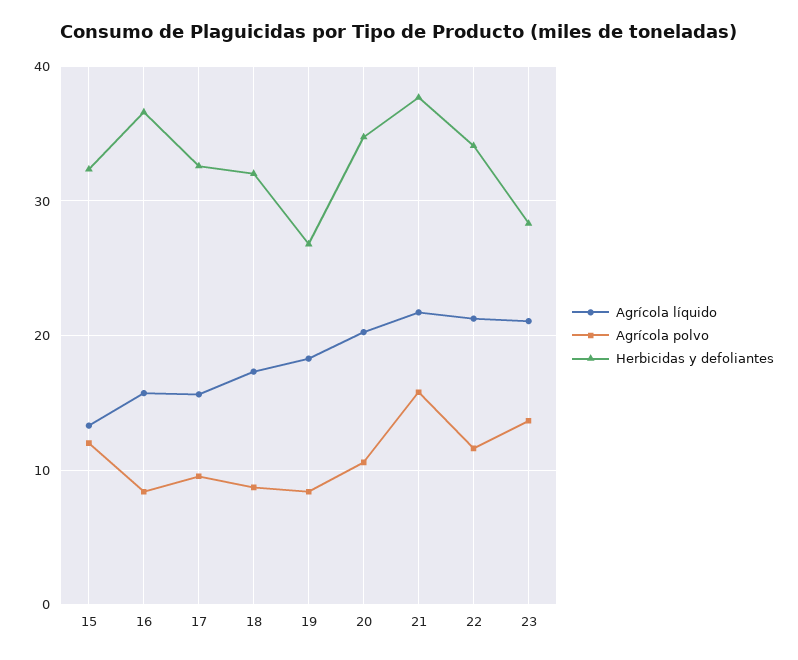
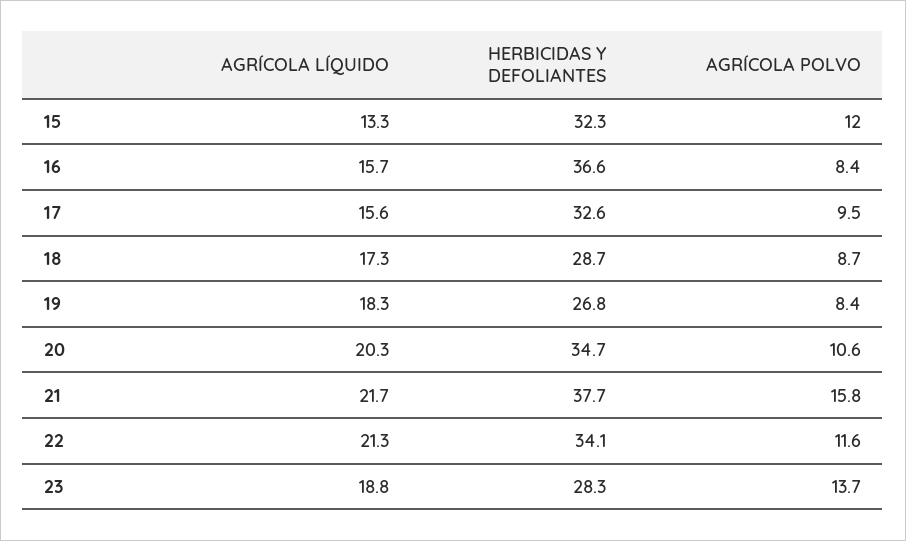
  {
    "Agrícola líquido": {
      "15": 13.3,
      "16": 15.7,
      "17": 15.6,
      "18": 17.3,
      "19": 18.3,
      "20": 20.3,
      "21": 21.7,
      "22": 21.3,
-     "23": 21
+     "23": 18.8
    },
    "Agrícola polvo": {
      "15": 12,
      "16": 8.4,
      "17": 9.5,
      "18": 8.7,
      "19": 8.4,
      "20": 10.6,
      "21": 15.8,
      "22": 11.6,
      "23": 13.7
    },
    "Herbicidas y defoliantes": {
      "15": 32.3,
      "16": 36.6,
      "17": 32.6,
-     "18": 32,
+     "18": 28.7,
      "19": 26.8,
      "20": 34.7,
      "21": 37.7,
      "22": 34.1,
      "23": 28.3
    }
  }

